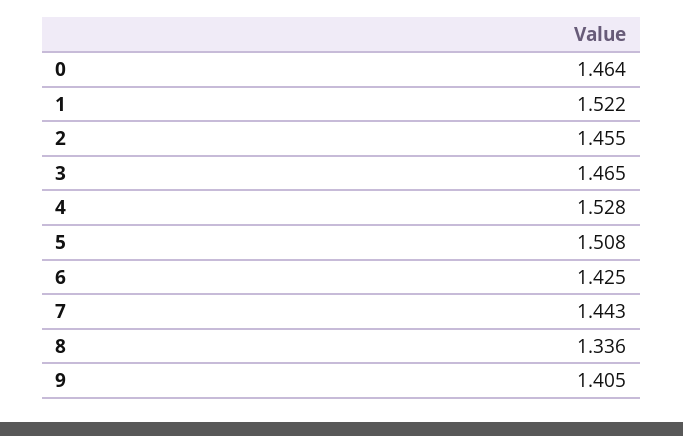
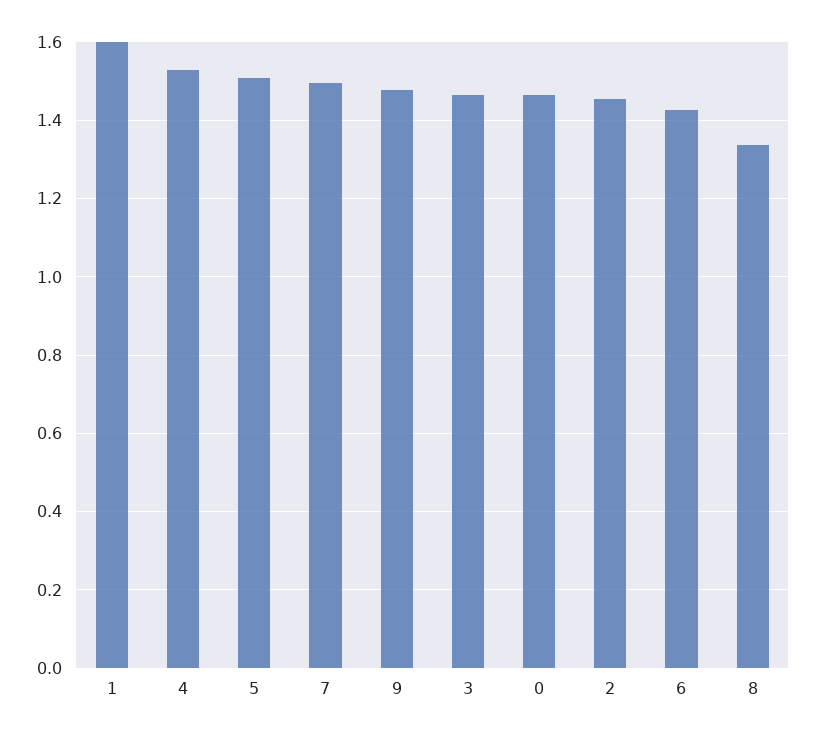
  {
    "0": 1.464,
-   "1": 1.522,
+   "1": 1.6,
    "2": 1.455,
    "3": 1.465,
    "4": 1.528,
    "5": 1.508,
    "6": 1.425,
-   "7": 1.443,
+   "7": 1.5,
    "8": 1.336,
-   "9": 1.405
+   "9": 1.48
  }

